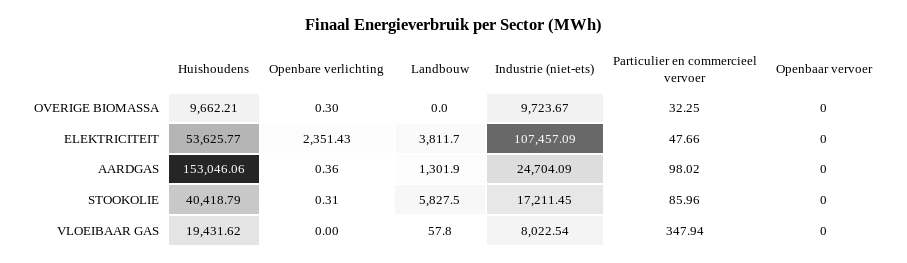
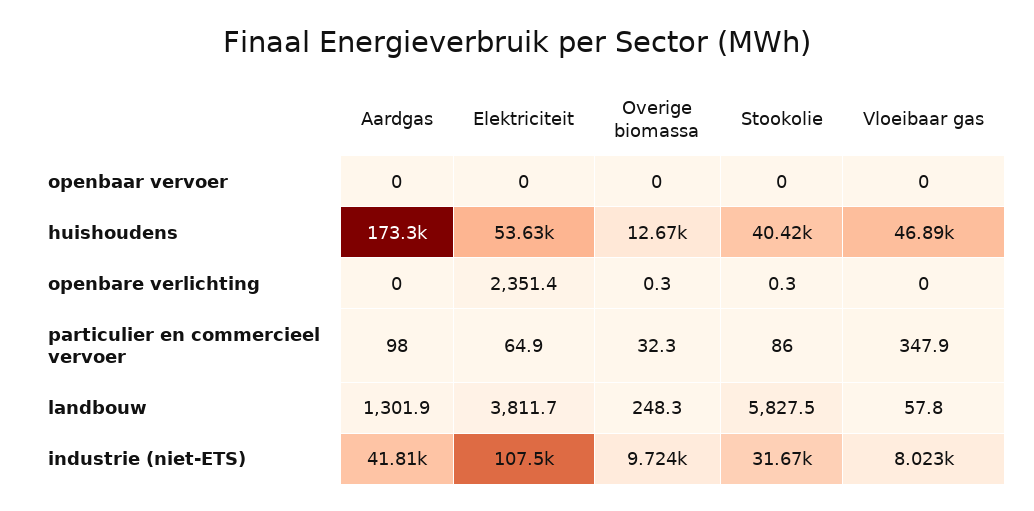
  {
    "Huishoudens": {
-     "OVERIGE BIOMASSA": 9662.21,
+     "OVERIGE BIOMASSA": 12670,
      "ELEKTRICITEIT": 53625.77,
-     "AARDGAS": 153046.06,
+     "AARDGAS": 173300,
      "STOOKOLIE": 40418.79,
-     "VLOEIBAAR GAS": 19431.62
+     "VLOEIBAAR GAS": 46890
    },
    "Openbare verlichting": {
      "OVERIGE BIOMASSA": 0.3,
      "ELEKTRICITEIT": 2351.43,
-     "AARDGAS": 0.36,
+     "AARDGAS": 0,
      "STOOKOLIE": 0.31,
      "VLOEIBAAR GAS": 0
    },
    "Landbouw": {
-     "OVERIGE BIOMASSA": 0,
+     "OVERIGE BIOMASSA": 248.3,
      "ELEKTRICITEIT": 3811.7,
      "AARDGAS": 1301.9,
      "STOOKOLIE": 5827.5,
      "VLOEIBAAR GAS": 57.8
    },
    "Industrie (niet-ets)": {
      "OVERIGE BIOMASSA": 9723.67,
      "ELEKTRICITEIT": 107457.09,
-     "AARDGAS": 24704.09,
+     "AARDGAS": 41810,
-     "STOOKOLIE": 17211.45,
+     "STOOKOLIE": 31670,
      "VLOEIBAAR GAS": 8022.54
    },
    "Particulier en commercieel vervoer": {
      "OVERIGE BIOMASSA": 32.25,
-     "ELEKTRICITEIT": 47.66,
+     "ELEKTRICITEIT": 64.9,
      "AARDGAS": 98.02,
      "STOOKOLIE": 85.96,
      "VLOEIBAAR GAS": 347.94
    },
    "Openbaar vervoer": {
      "OVERIGE BIOMASSA": 0,
      "ELEKTRICITEIT": 0,
      "AARDGAS": 0,
      "STOOKOLIE": 0,
      "VLOEIBAAR GAS": 0
    }
  }

